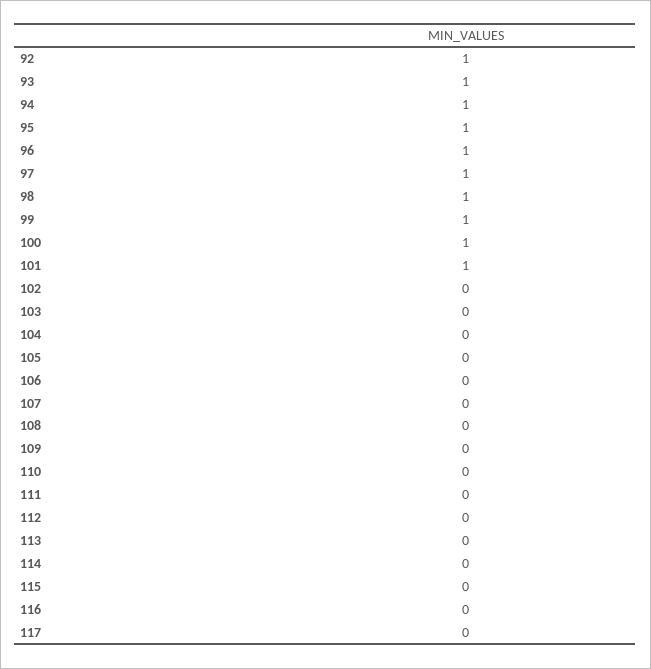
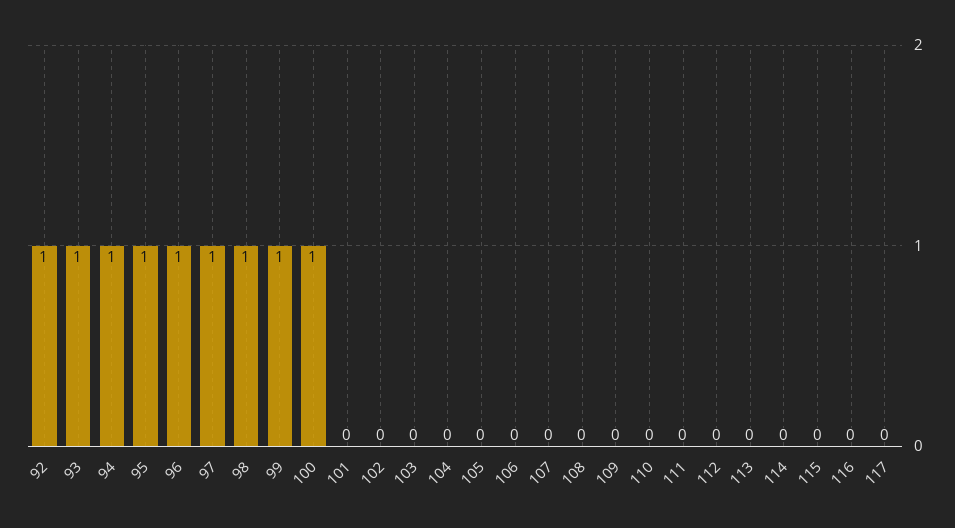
  {
    "92": 1,
    "93": 1,
    "94": 1,
    "95": 1,
    "96": 1,
    "97": 1,
    "98": 1,
    "99": 1,
    "100": 1,
-   "101": 1,
+   "101": 0,
    "102": 0,
    "103": 0,
    "104": 0,
    "105": 0,
    "106": 0,
    "107": 0,
    "108": 0,
    "109": 0,
    "110": 0,
    "111": 0,
    "112": 0,
    "113": 0,
    "114": 0,
    "115": 0,
    "116": 0,
    "117": 0
  }

